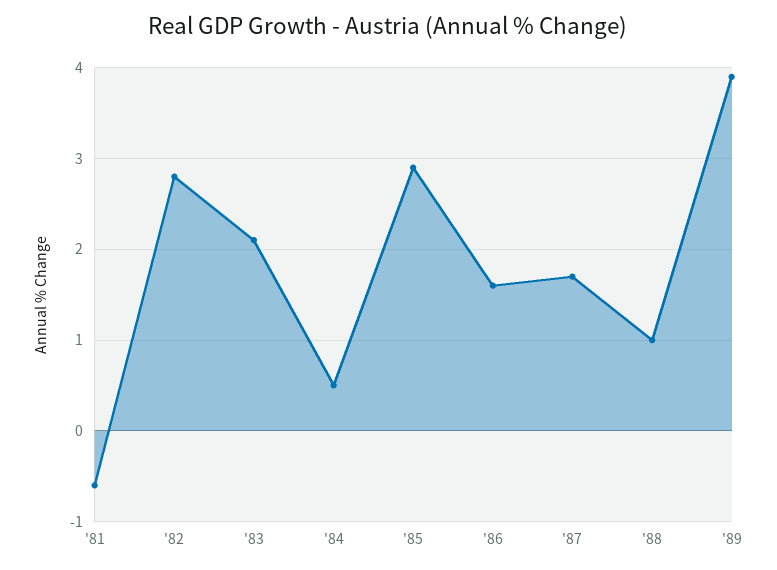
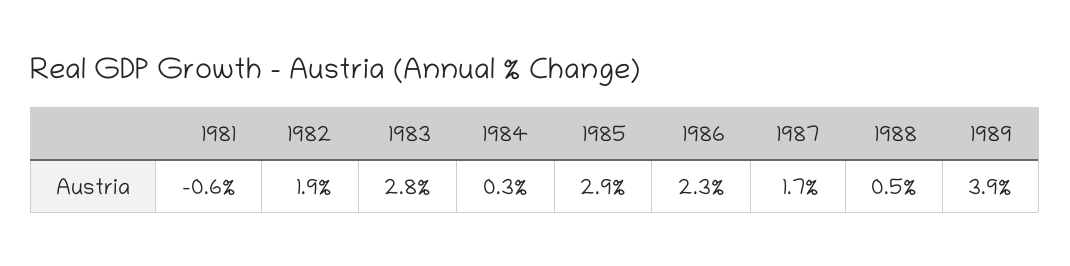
  {
    "'81": -0.6,
-   "'82": 2.8,
+   "'82": 1.9,
-   "'83": 2.1,
+   "'83": 2.8,
-   "'84": 0.5,
+   "'84": 0.3,
    "'85": 2.9,
-   "'86": 1.6,
+   "'86": 2.3,
    "'87": 1.7,
-   "'88": 1,
+   "'88": 0.5,
    "'89": 3.9
  }

